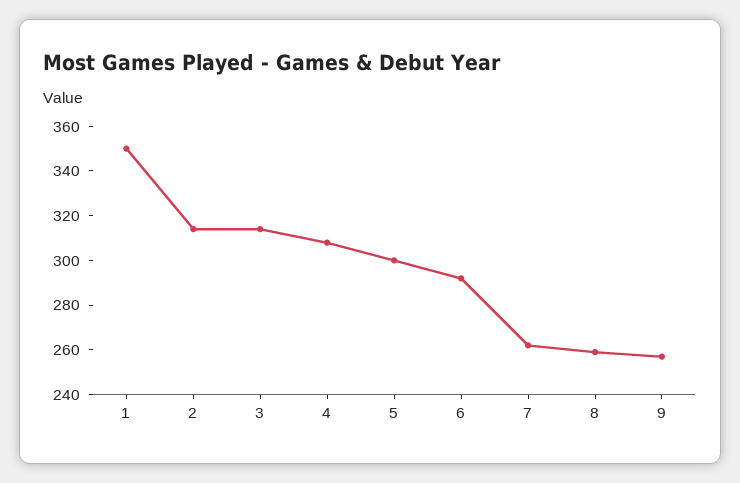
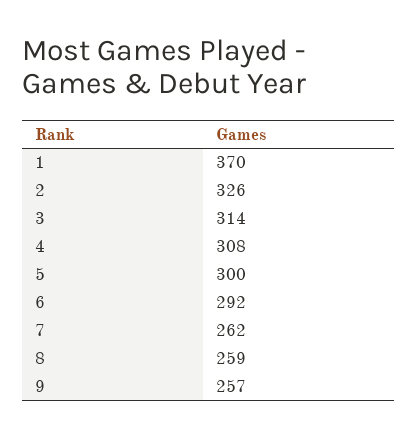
  {
-   "1": 350,
+   "1": 370,
-   "2": 315,
+   "2": 326,
    "3": 314,
    "4": 308,
    "5": 300,
    "6": 292,
    "7": 262,
    "8": 259,
    "9": 257
  }

